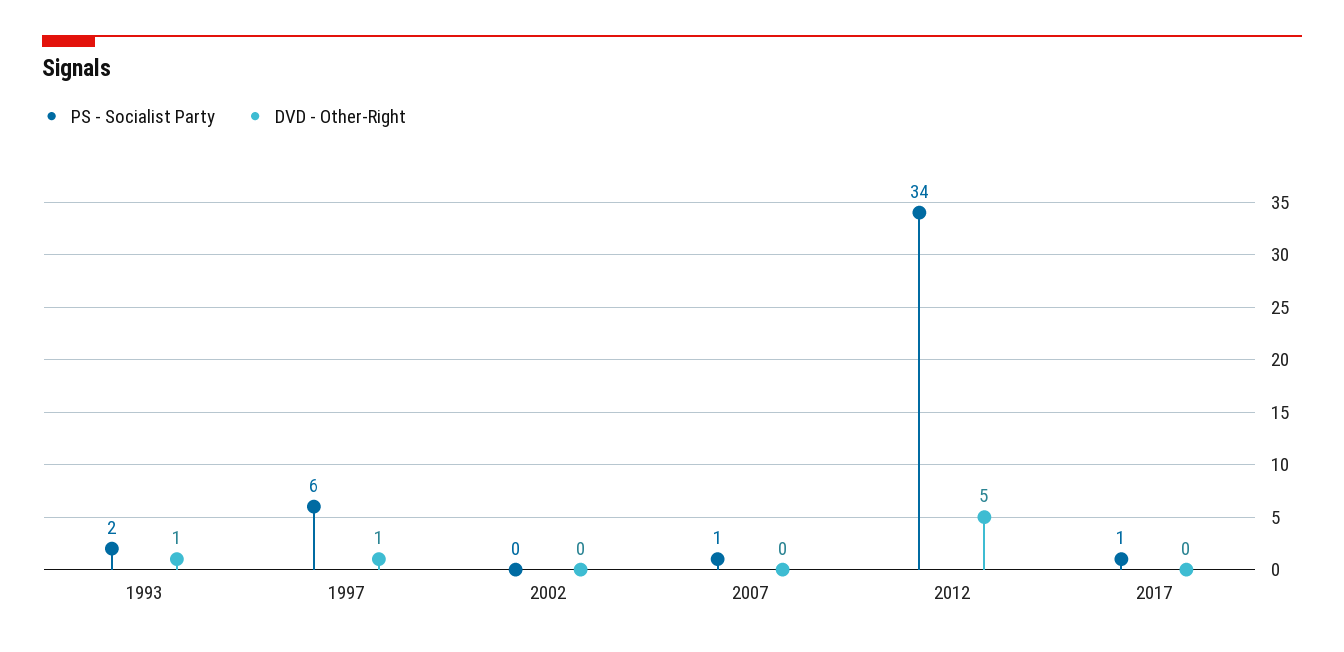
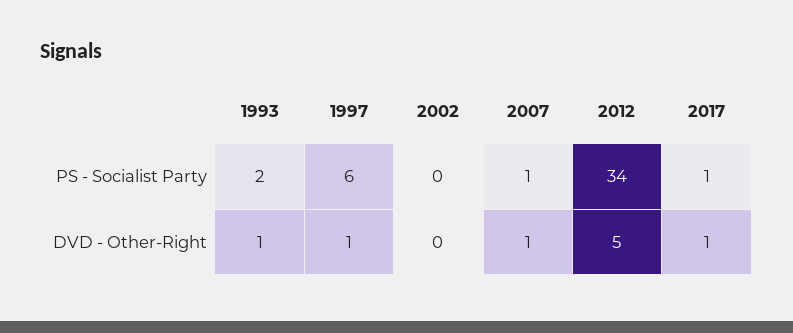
  {
    "PS - Socialist Party": {
      "1993": 2,
      "1997": 6,
      "2002": 0,
      "2007": 1,
      "2012": 34,
      "2017": 1
    },
    "DVD - Other-Right": {
      "1993": 1,
      "1997": 1,
      "2002": 0,
-     "2007": 0,
+     "2007": 1,
      "2012": 5,
-     "2017": 0
+     "2017": 1
    }
  }

